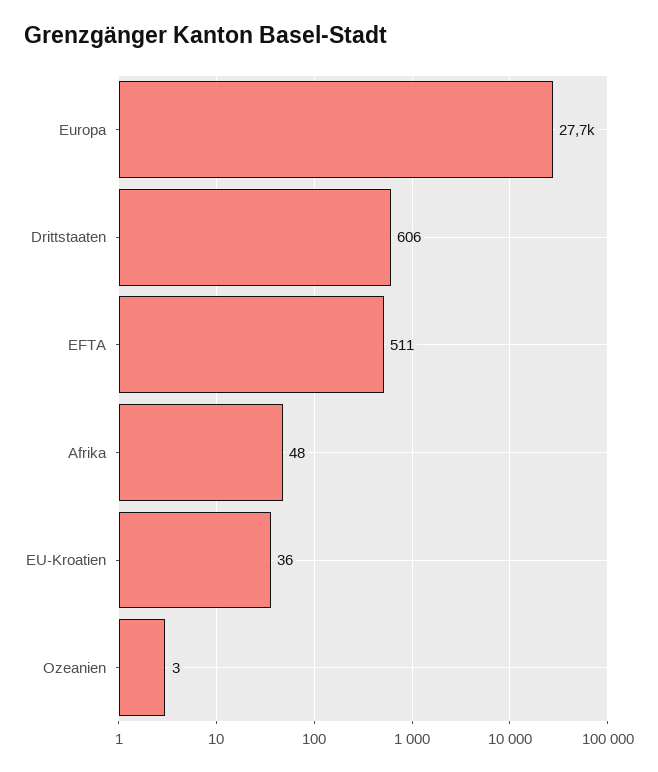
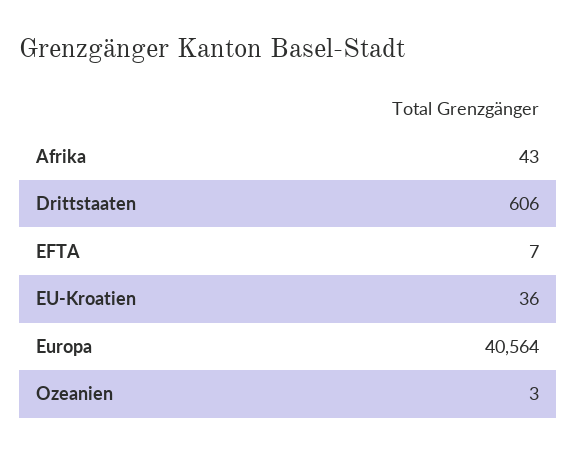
  {
-   "Europa": 27700,
+   "Europa": 40564,
    "Drittstaaten": 606,
-   "EFTA": 511,
+   "EFTA": 7,
-   "Afrika": 48,
+   "Afrika": 43,
    "EU-Kroatien": 36,
    "Ozeanien": 3
  }

